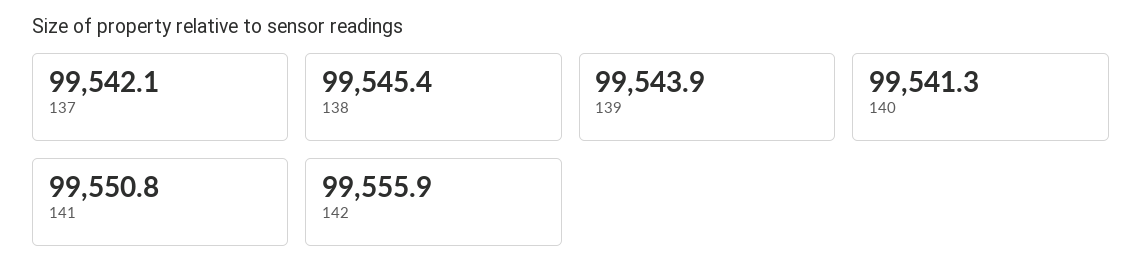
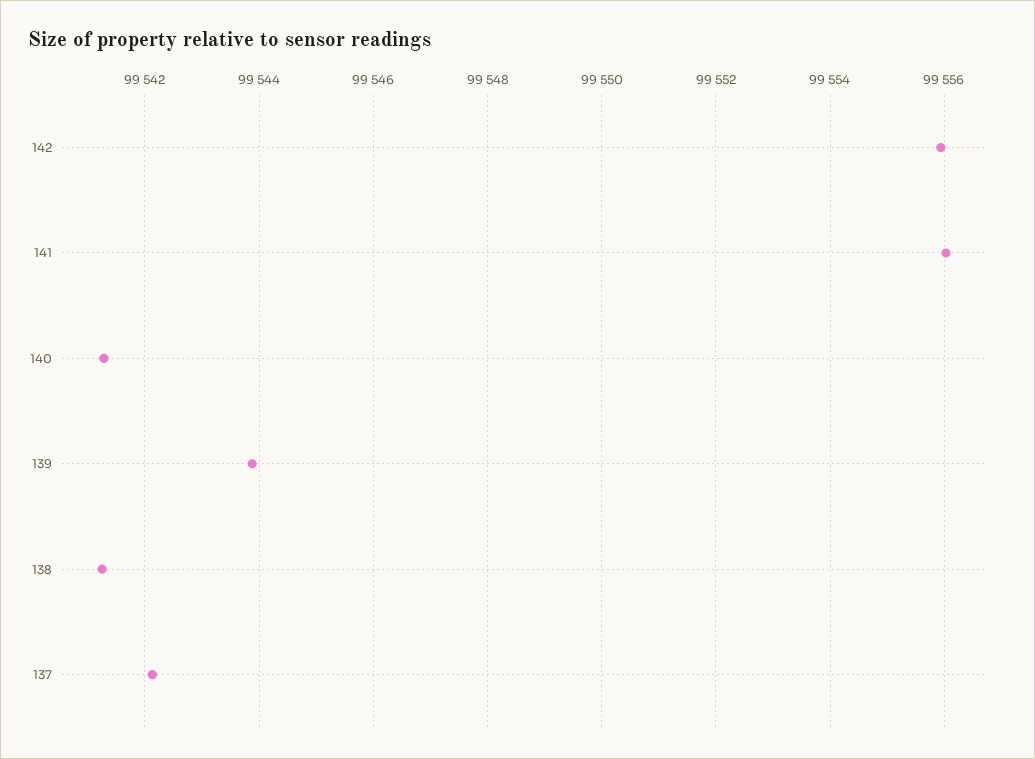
  {
    "137": 99542.1,
-   "138": 99545.4,
+   "138": 99541.2,
    "139": 99543.9,
    "140": 99541.3,
-   "141": 99550.8,
+   "141": 99556,
    "142": 99555.9
  }

